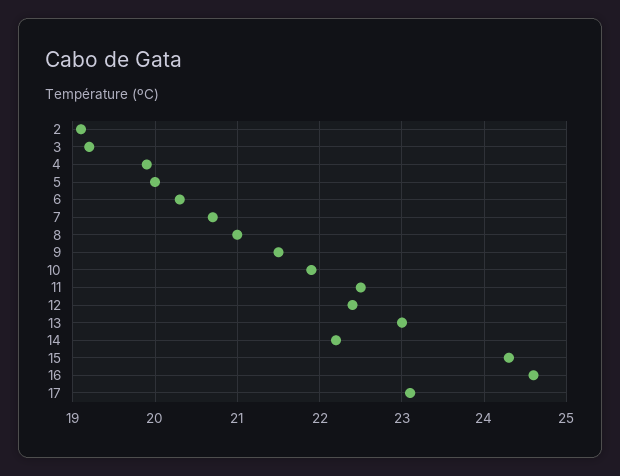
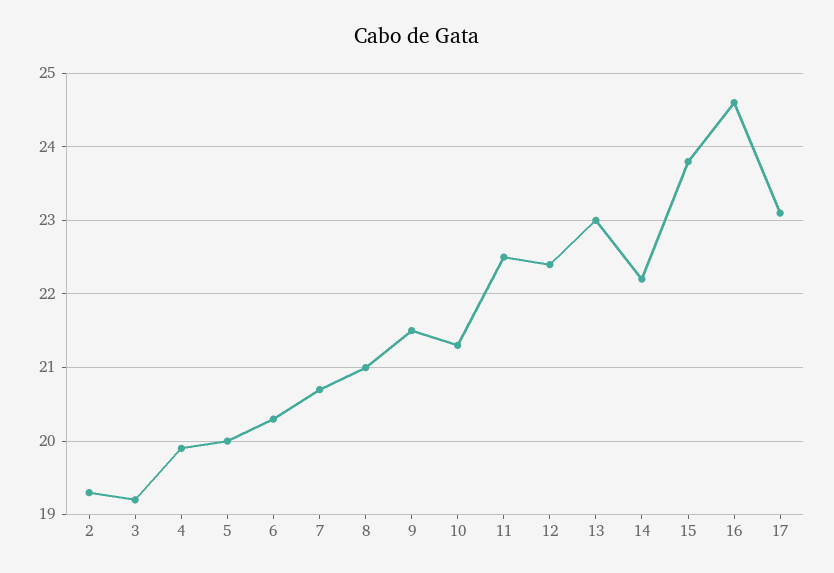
  {
-   "2": 19.1,
+   "2": 19.3,
    "3": 19.2,
    "4": 19.9,
    "5": 20,
    "6": 20.3,
    "7": 20.7,
    "8": 21,
    "9": 21.5,
-   "10": 21.9,
+   "10": 21.3,
    "11": 22.5,
    "12": 22.4,
    "13": 23,
    "14": 22.2,
-   "15": 24.3,
+   "15": 23.8,
    "16": 24.6,
    "17": 23.1
  }

